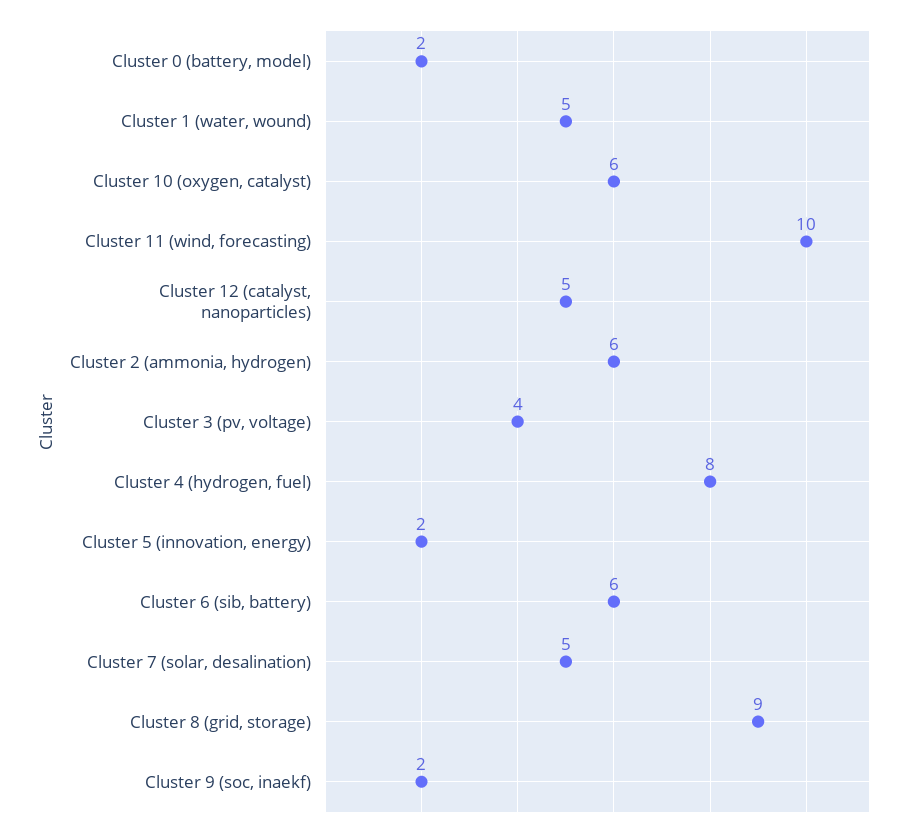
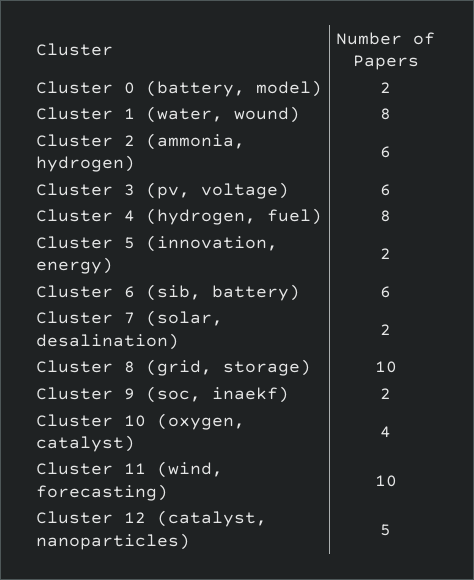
  {
    "Cluster 0 (battery, model)": 2,
-   "Cluster 1 (water, wound)": 5,
+   "Cluster 1 (water, wound)": 8,
-   "Cluster 10 (oxygen, catalyst)": 6,
+   "Cluster 10 (oxygen, catalyst)": 4,
    "Cluster 11 (wind, forecasting)": 10,
    "Cluster 12 (catalyst, nanoparticles)": 5,
    "Cluster 2 (ammonia, hydrogen)": 6,
-   "Cluster 3 (pv, voltage)": 4,
+   "Cluster 3 (pv, voltage)": 6,
    "Cluster 4 (hydrogen, fuel)": 8,
    "Cluster 5 (innovation, energy)": 2,
    "Cluster 6 (sib, battery)": 6,
-   "Cluster 7 (solar, desalination)": 5,
+   "Cluster 7 (solar, desalination)": 2,
-   "Cluster 8 (grid, storage)": 9,
+   "Cluster 8 (grid, storage)": 10,
    "Cluster 9 (soc, inaekf)": 2
  }

